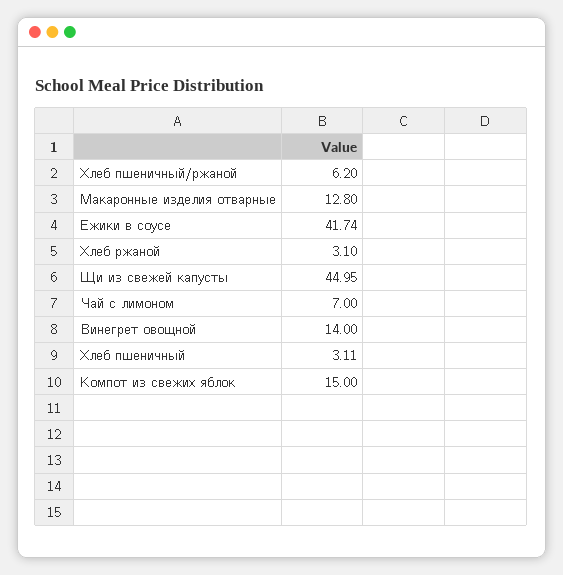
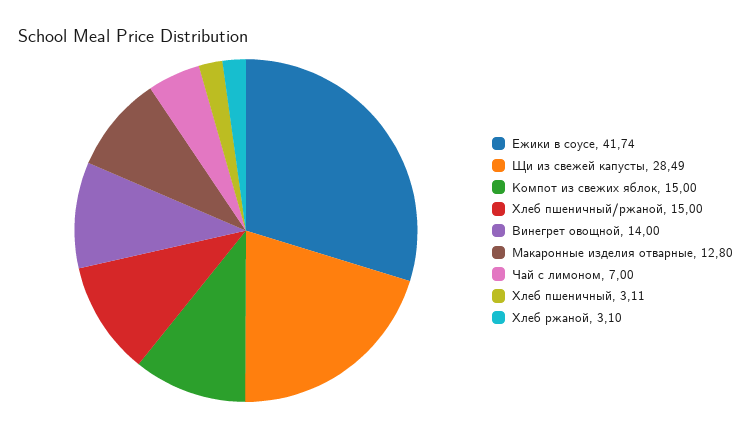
  {
-   "Хлеб пшеничный/ржаной": 6.2,
+   "Хлеб пшеничный/ржаной": 15,
    "Макаронные изделия отварные": 12.8,
    "Ежики в соусе": 41.74,
    "Хлеб ржаной": 3.1,
-   "Щи из свежей капусты": 44.95,
+   "Щи из свежей капусты": 28.49,
    "Чай с лимоном": 7,
    "Винегрет овощной": 14,
    "Хлеб пшеничный": 3.11,
    "Компот из свежих яблок": 15
  }

